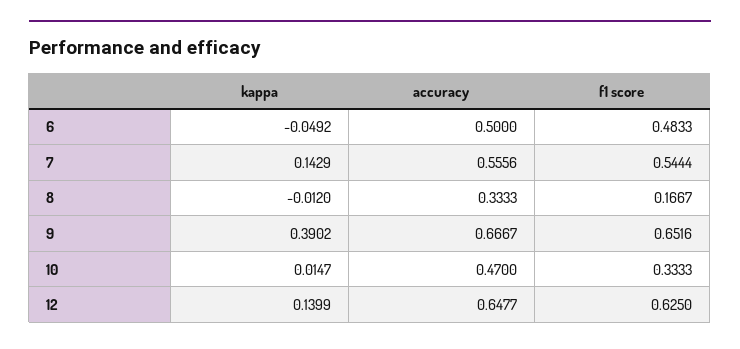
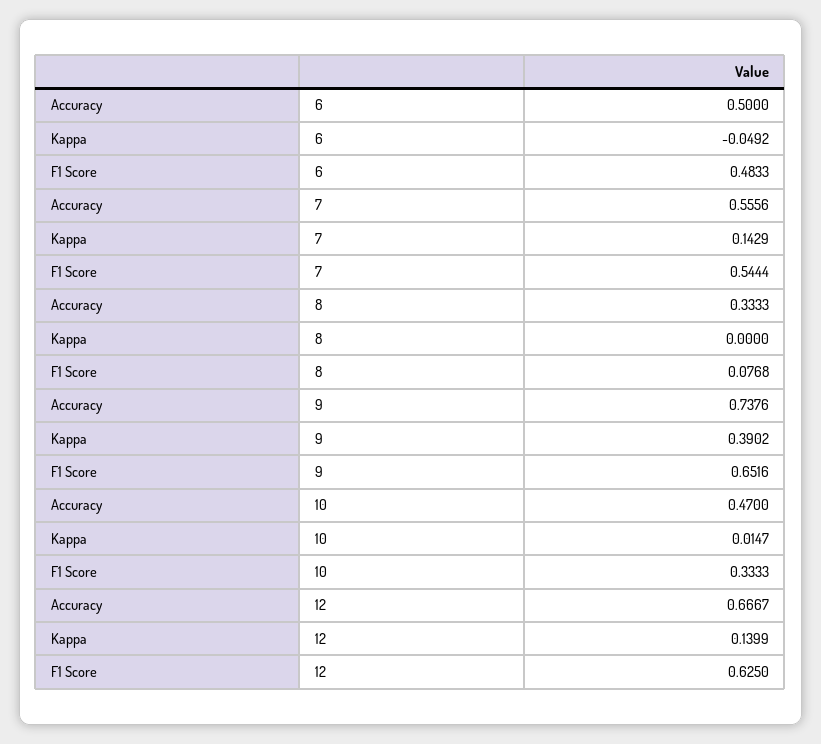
  {
    "kappa": {
      "6": -0.0492,
      "7": 0.1429,
-     "8": -0.012,
+     "8": 0,
      "9": 0.3902,
      "10": 0.0147,
      "12": 0.1399
    },
    "accuracy": {
      "6": 0.5,
      "7": 0.5556,
      "8": 0.3333,
-     "9": 0.6667,
+     "9": 0.7376,
      "10": 0.47,
-     "12": 0.6477
+     "12": 0.6667
    },
    "f1 score": {
      "6": 0.4833,
      "7": 0.5444,
-     "8": 0.1667,
+     "8": 0.0768,
      "9": 0.6516,
      "10": 0.3333,
      "12": 0.625
    }
  }

